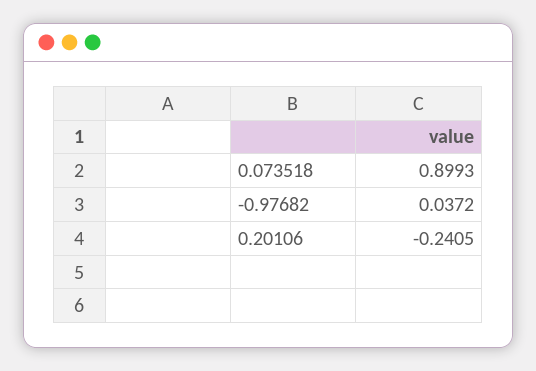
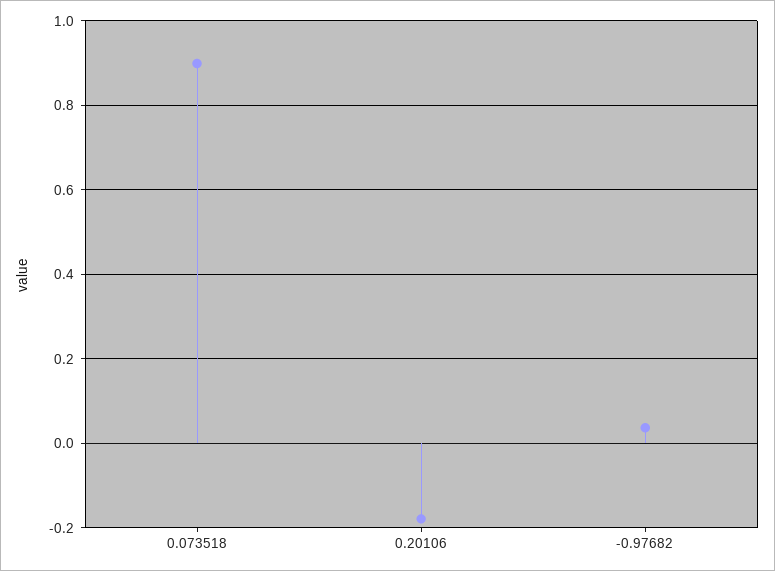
  {
    "0.073518": 0.8993,
    "-0.97682": 0.0372,
-   "0.20106": -0.2405
+   "0.20106": -0.18
  }

